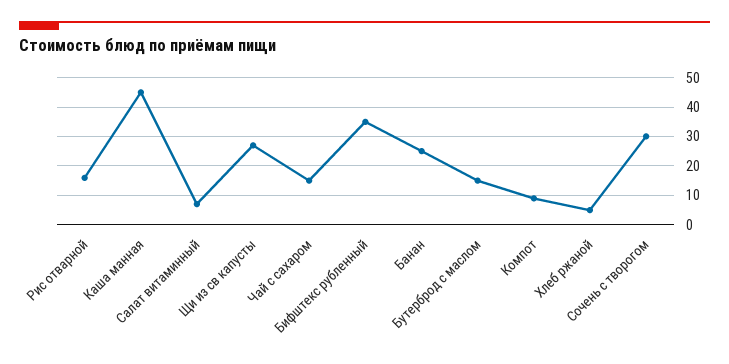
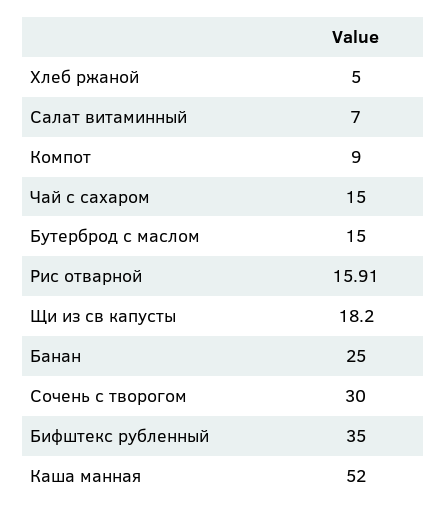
  {
    "Рис отварной": 15.91,
-   "Каша манная": 45,
+   "Каша манная": 52,
    "Салат витаминный": 7,
-   "Щи из св капусты": 27.5,
+   "Щи из св капусты": 18.2,
    "Чай с сахаром": 15,
    "Бифштекс рубленный": 35,
    "Банан": 25,
    "Бутерброд с маслом": 15,
    "Компот": 9,
    "Хлеб ржаной": 5,
    "Сочень с творогом": 30
  }

